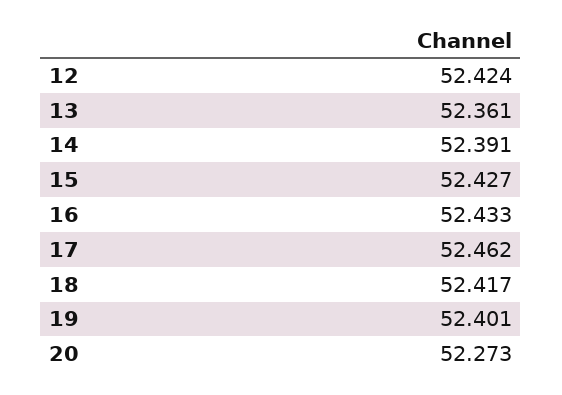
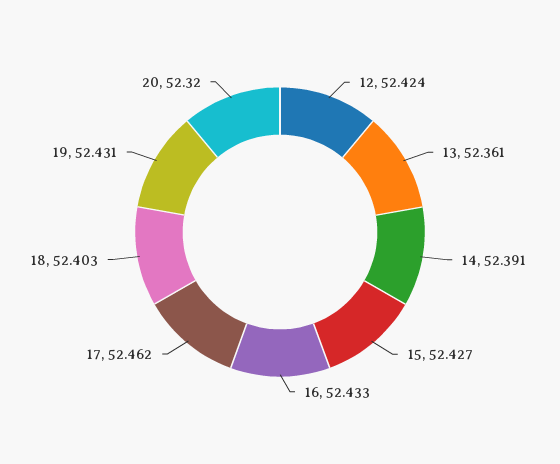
  {
    "12": 52.424,
    "13": 52.361,
    "14": 52.391,
    "15": 52.427,
    "16": 52.433,
    "17": 52.462,
-   "18": 52.417,
+   "18": 52.403,
-   "19": 52.401,
+   "19": 52.431,
-   "20": 52.273
+   "20": 52.32
  }

